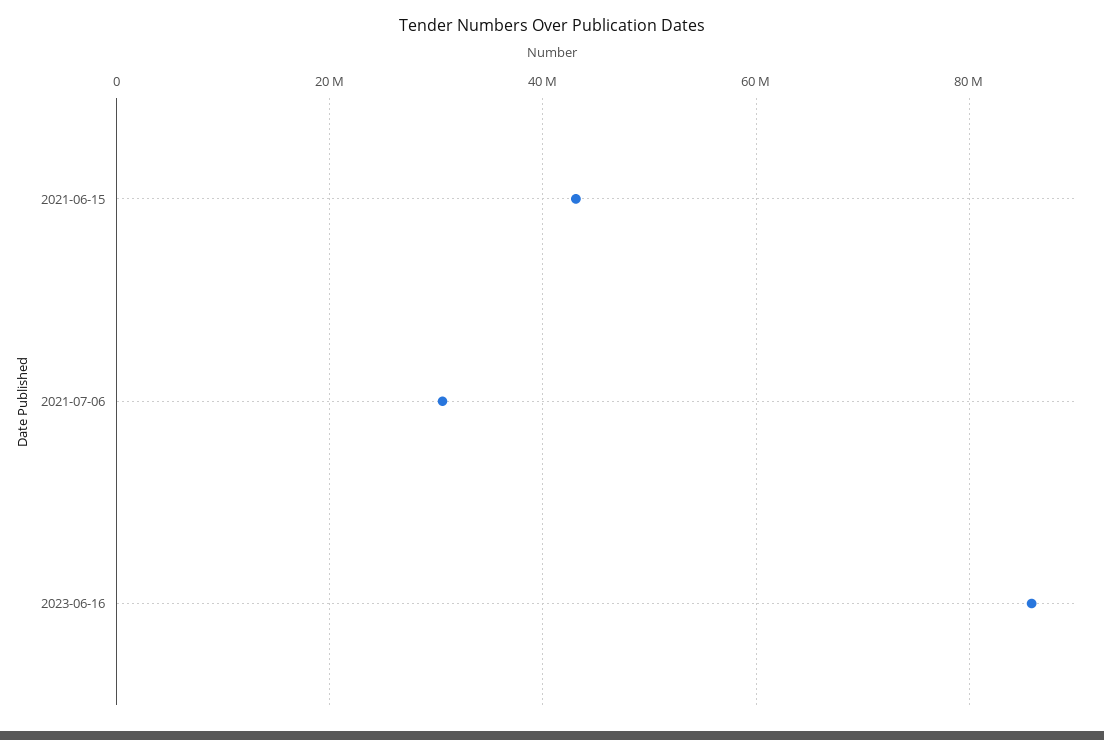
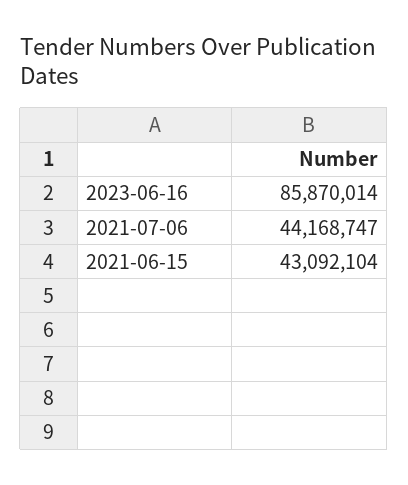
  {
    "2021-06-15": 43092104,
-   "2021-07-06": 30000000,
+   "2021-07-06": 44168747,
    "2023-06-16": 85870014
  }

